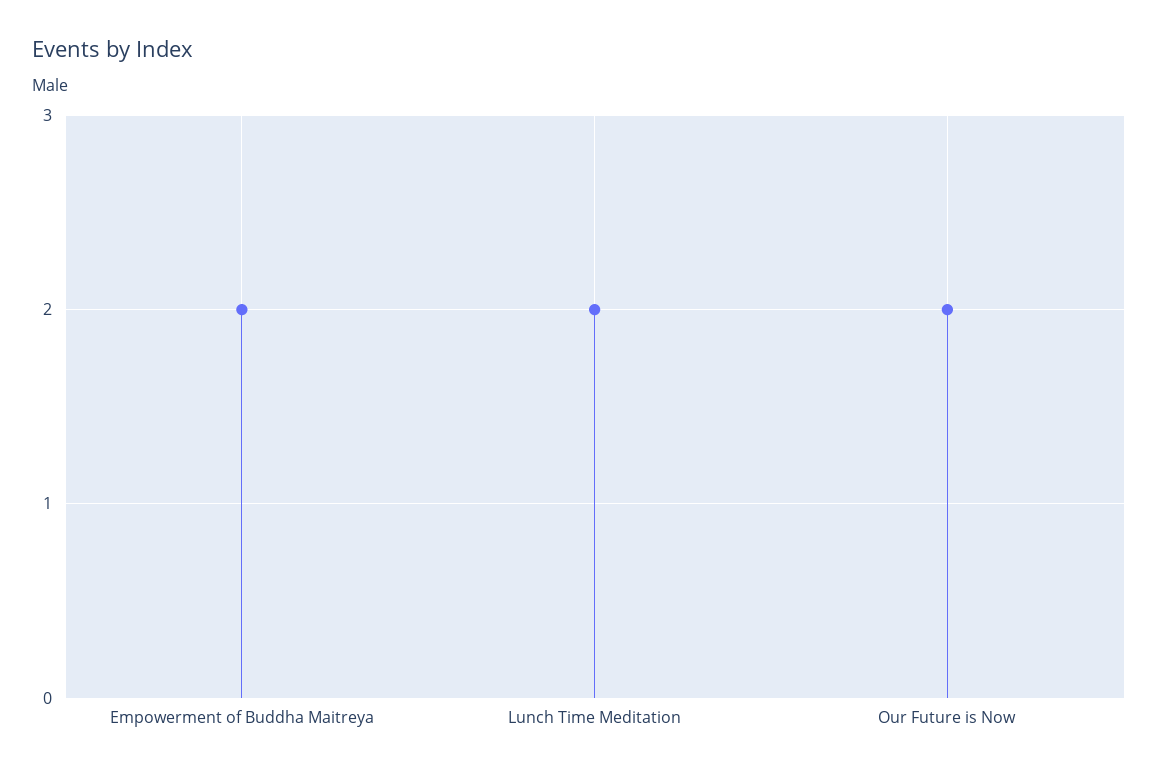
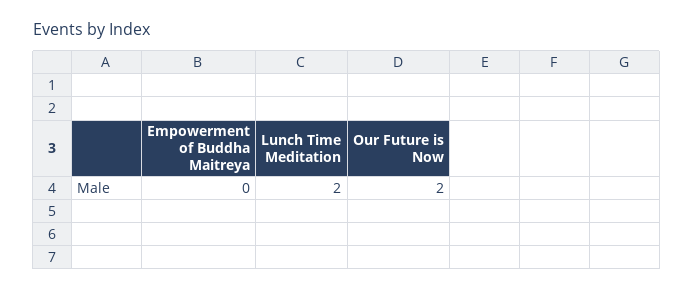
  {
-   "Empowerment of Buddha Maitreya": 2,
+   "Empowerment of Buddha Maitreya": 0,
    "Lunch Time Meditation": 2,
    "Our Future is Now": 2
  }

